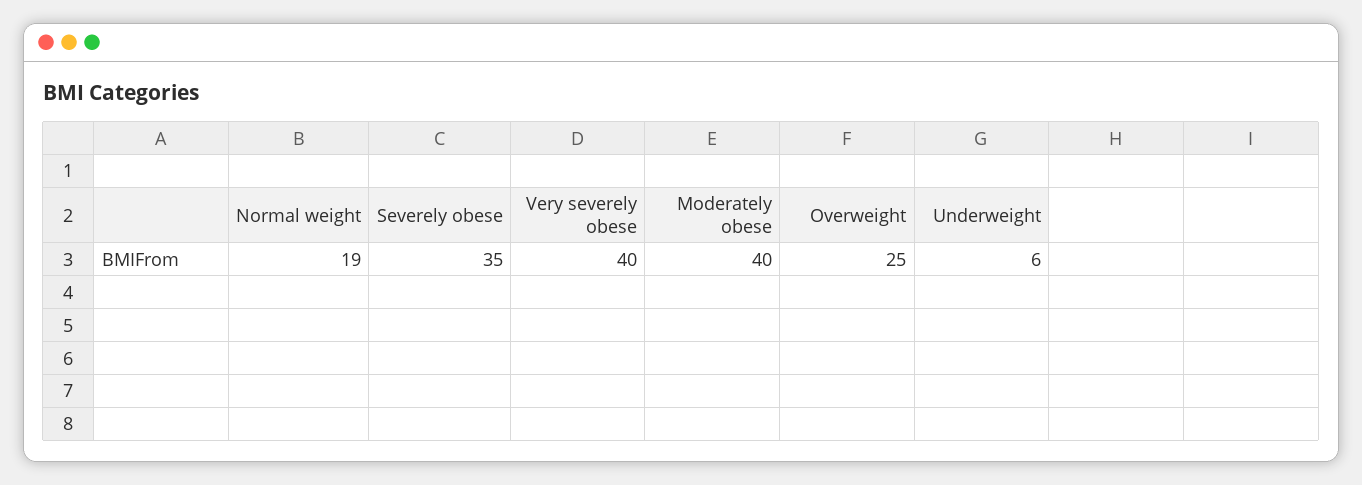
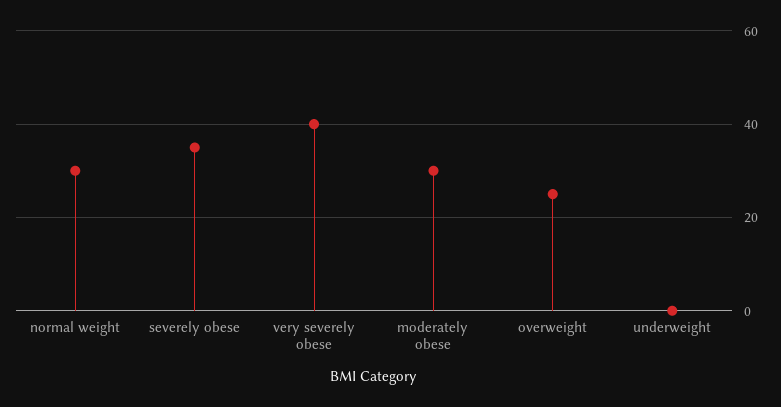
  {
-   "Normal weight": 19,
+   "Normal weight": 30,
    "Severely obese": 35,
    "Very severely obese": 40,
-   "Moderately obese": 40,
+   "Moderately obese": 30,
    "Overweight": 25,
-   "Underweight": 6
+   "Underweight": 0
  }

